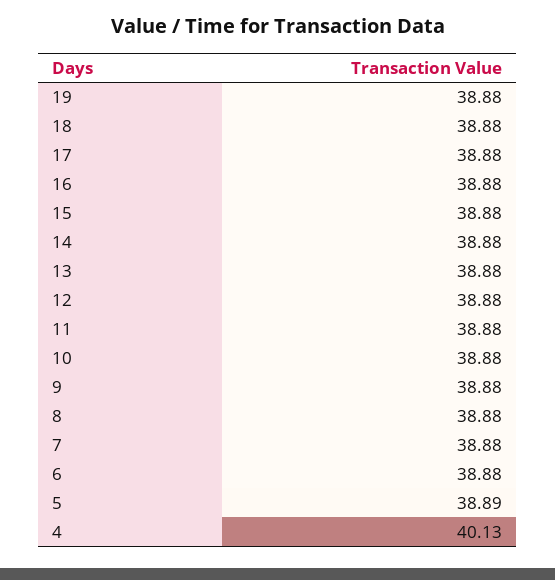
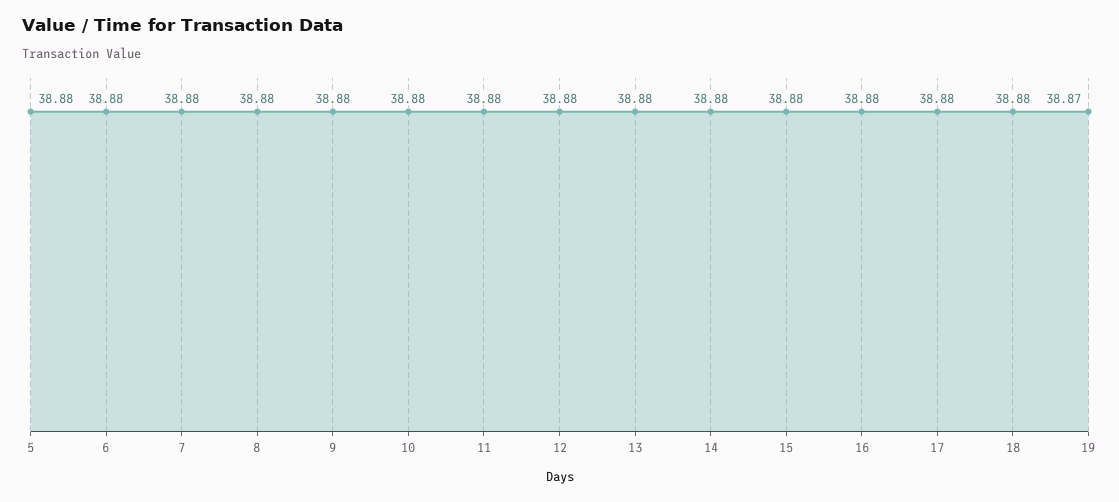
  {
-   "19": 38.88,
+   "19": 38.87,
    "18": 38.88,
    "17": 38.88,
    "16": 38.88,
    "15": 38.88,
    "14": 38.88,
    "13": 38.88,
    "12": 38.88,
    "11": 38.88,
    "10": 38.88,
    "9": 38.88,
    "8": 38.88,
    "7": 38.88,
    "6": 38.88,
-   "5": 38.89,
+   "5": 38.88
-   "4": 40.13
  }

